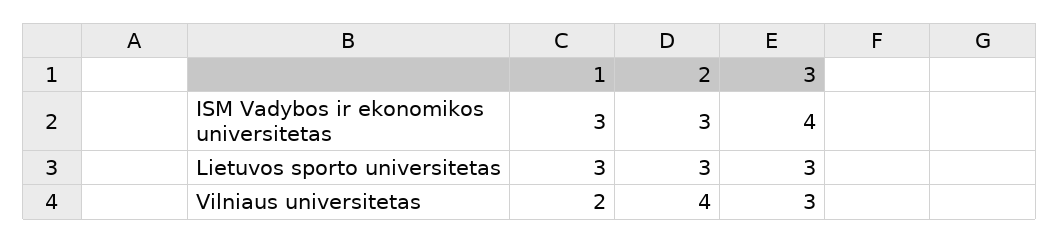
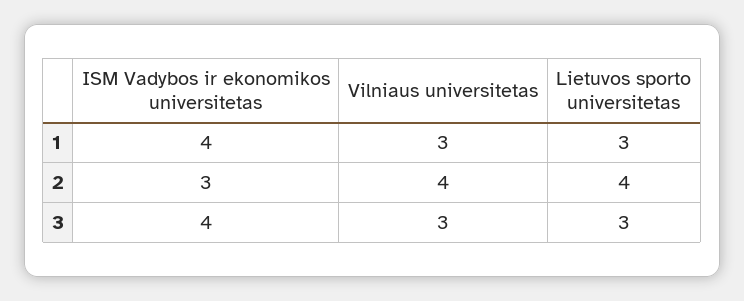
  {
    "1": {
-     "ISM Vadybos ir ekonomikos universitetas": 3,
+     "ISM Vadybos ir ekonomikos universitetas": 4,
      "Lietuvos sporto universitetas": 3,
-     "Vilniaus universitetas": 2
+     "Vilniaus universitetas": 3
    },
    "2": {
      "ISM Vadybos ir ekonomikos universitetas": 3,
-     "Lietuvos sporto universitetas": 3,
+     "Lietuvos sporto universitetas": 4,
      "Vilniaus universitetas": 4
    },
    "3": {
      "ISM Vadybos ir ekonomikos universitetas": 4,
      "Lietuvos sporto universitetas": 3,
      "Vilniaus universitetas": 3
    }
  }

